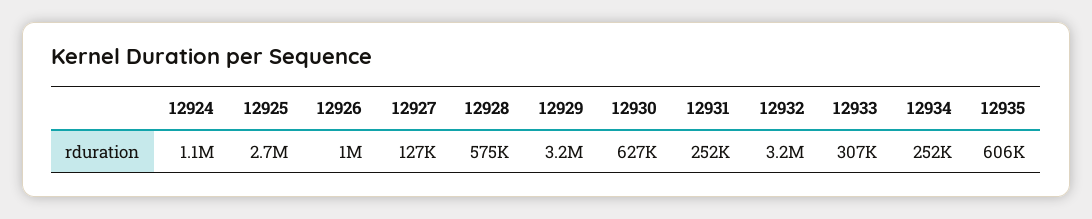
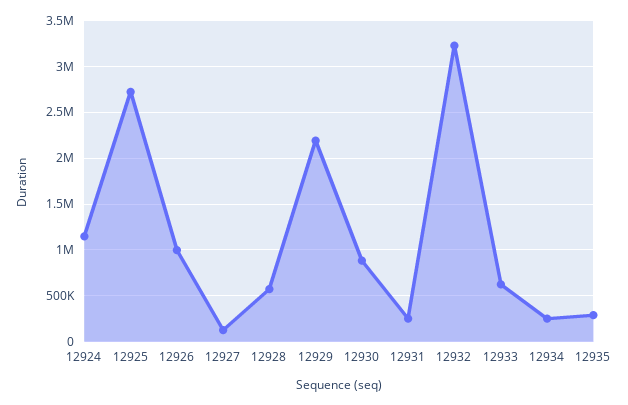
  {
    "12924": 1100000,
    "12925": 2700000,
    "12926": 1000000,
    "12927": 127000,
    "12928": 575000,
-   "12929": 3200000,
+   "12929": 2200000,
-   "12930": 627000,
+   "12930": 900000,
    "12931": 252000,
    "12932": 3200000,
-   "12933": 307000,
+   "12933": 600000,
    "12934": 252000,
-   "12935": 606000
+   "12935": 300000
  }

